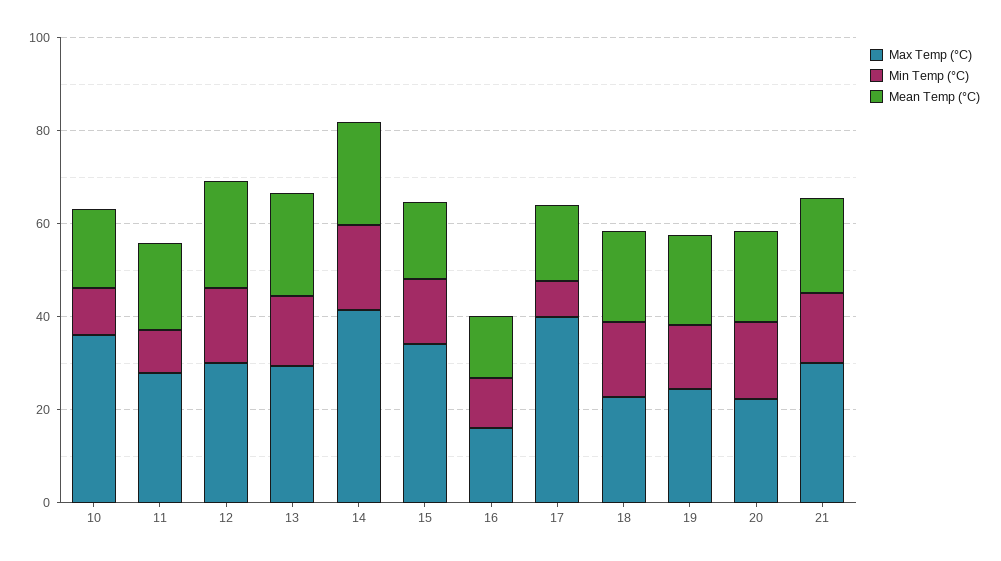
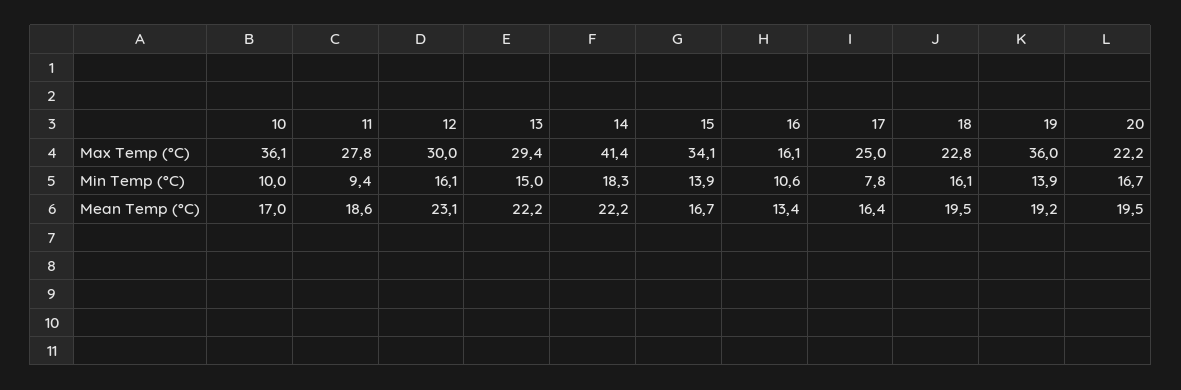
  {
    "Max Temp (°C)": {
      "10": 36.1,
      "11": 27.8,
      "12": 30,
      "13": 29.4,
      "14": 41.4,
      "15": 34.1,
      "16": 16.1,
-     "17": 40,
+     "17": 25,
      "18": 22.8,
-     "19": 25,
+     "19": 36,
-     "20": 22.2,
+     "20": 22.2
-     "21": 30
    },
    "Min Temp (°C)": {
      "10": 10,
      "11": 9.4,
      "12": 16.1,
      "13": 15,
      "14": 18.3,
      "15": 13.9,
      "16": 10.6,
      "17": 7.8,
      "18": 16.1,
      "19": 13.9,
-     "20": 16.7,
+     "20": 16.7
-     "21": 15
    },
    "Mean Temp (°C)": {
      "10": 17,
      "11": 18.6,
      "12": 23.1,
      "13": 22.2,
      "14": 22.2,
      "15": 16.7,
      "16": 13.4,
      "17": 16.4,
      "18": 19.5,
      "19": 19.2,
-     "20": 19.5,
+     "20": 19.5
-     "21": 20
    }
  }

